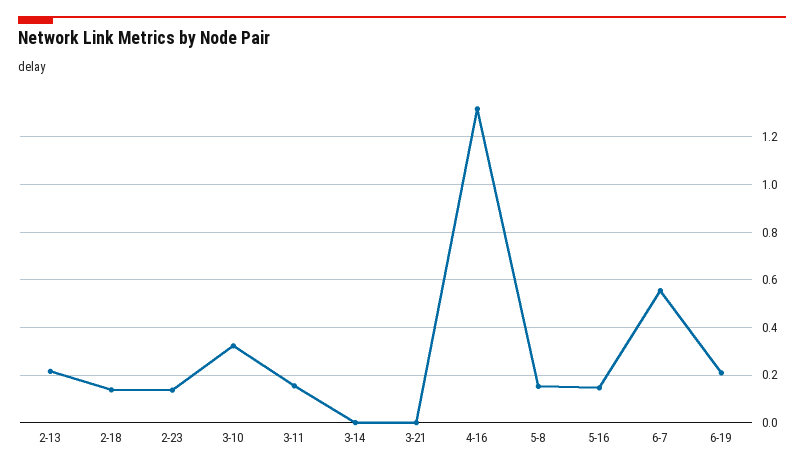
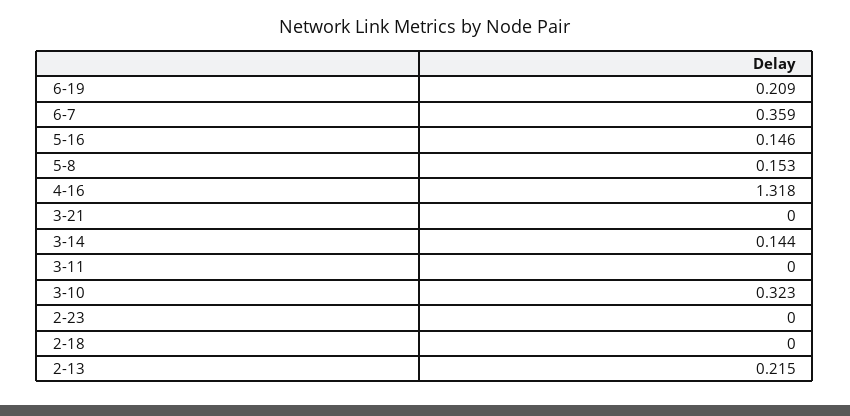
  {
    "2-13": 0.215,
-   "2-18": 0.15,
+   "2-18": 0,
-   "2-23": 0.15,
+   "2-23": 0,
    "3-10": 0.323,
-   "3-11": 0.15,
+   "3-11": 0,
-   "3-14": 0,
+   "3-14": 0.144,
    "3-21": 0,
    "4-16": 1.318,
    "5-8": 0.153,
    "5-16": 0.146,
-   "6-7": 0.55,
+   "6-7": 0.359,
    "6-19": 0.209
  }

